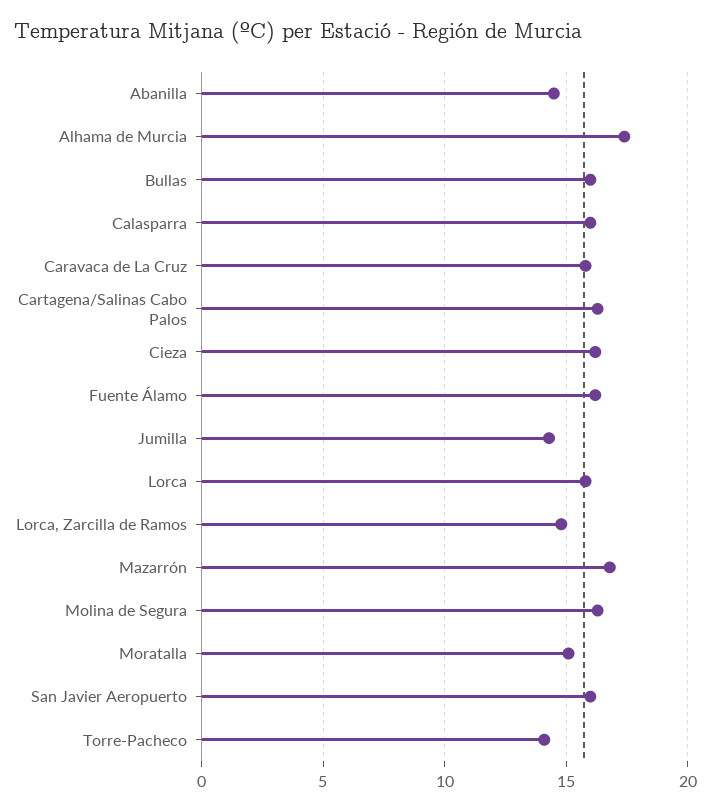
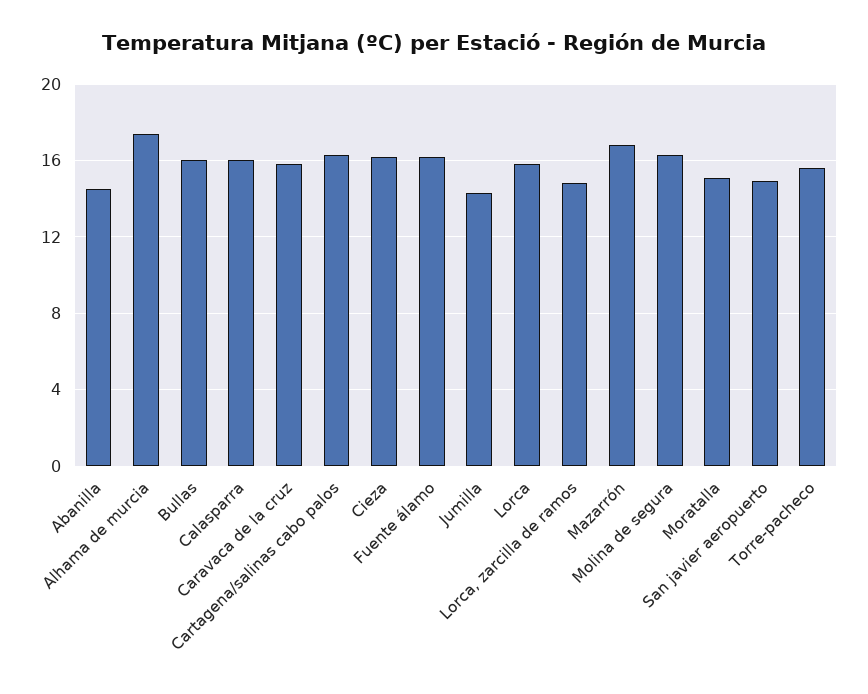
  {
    "Abanilla": 14.5,
    "Alhama de Murcia": 17.5,
    "Bullas": 16,
    "Calasparra": 16,
    "Caravaca de La Cruz": 16,
    "Cartagena/Salinas Cabo Palos": 16.5,
    "Cieza": 16,
    "Fuente Álamo": 16,
    "Jumilla": 14.5,
    "Lorca": 16,
    "Lorca, Zarcilla de Ramos": 15,
    "Mazarrón": 17,
    "Molina de Segura": 16.5,
    "Moratalla": 15,
-   "San Javier Aeropuerto": 16,
+   "San Javier Aeropuerto": 15,
-   "Torre-Pacheco": 14
+   "Torre-Pacheco": 15.5
  }

